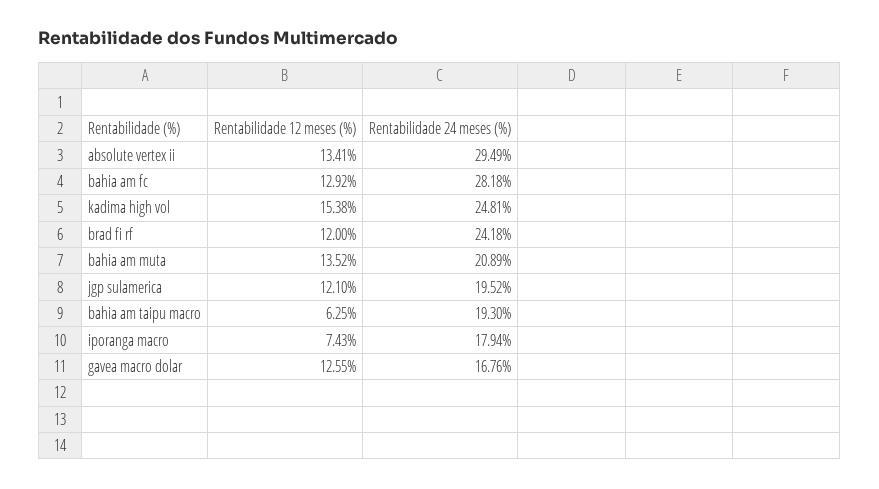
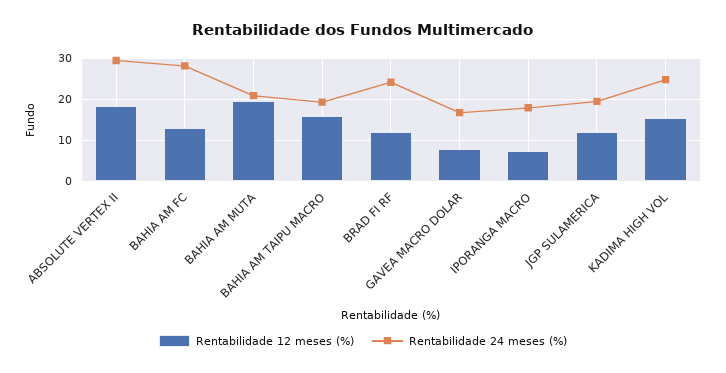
  {
    "Rentabilidade 12 meses (%)": {
-     "absolute vertex ii": 13.41,
+     "absolute vertex ii": 18,
      "bahia am fc": 12.92,
      "kadima high vol": 15.38,
      "brad fi rf": 12,
-     "bahia am muta": 13.52,
+     "bahia am muta": 20,
      "jgp sulamerica": 12.1,
-     "bahia am taipu macro": 6.25,
+     "bahia am taipu macro": 16,
      "iporanga macro": 7.43,
-     "gavea macro dolar": 12.55
+     "gavea macro dolar": 8
    },
    "Rentabilidade 24 meses (%)": {
      "absolute vertex ii": 29.49,
      "bahia am fc": 28.18,
      "kadima high vol": 24.81,
      "brad fi rf": 24.18,
      "bahia am muta": 20.89,
      "jgp sulamerica": 19.52,
      "bahia am taipu macro": 19.3,
      "iporanga macro": 17.94,
      "gavea macro dolar": 16.76
    }
  }

